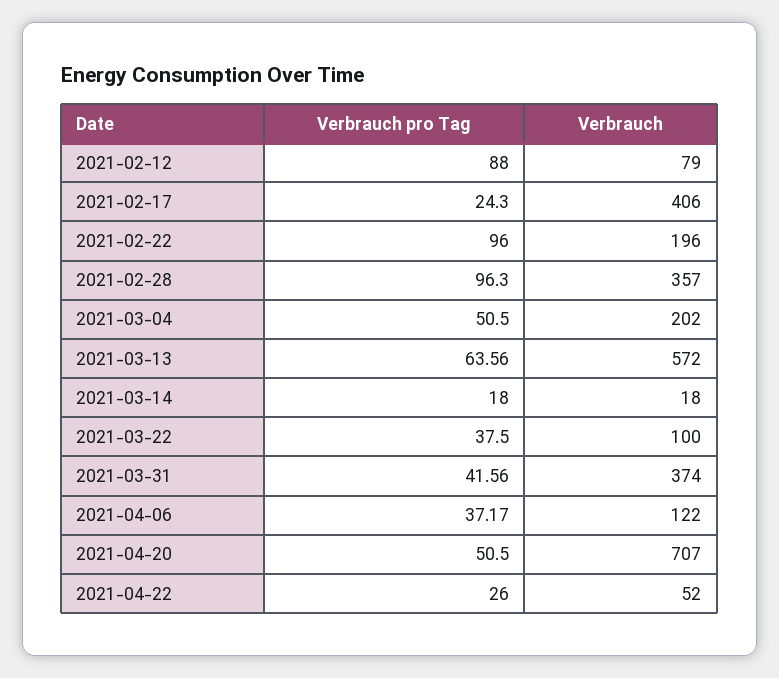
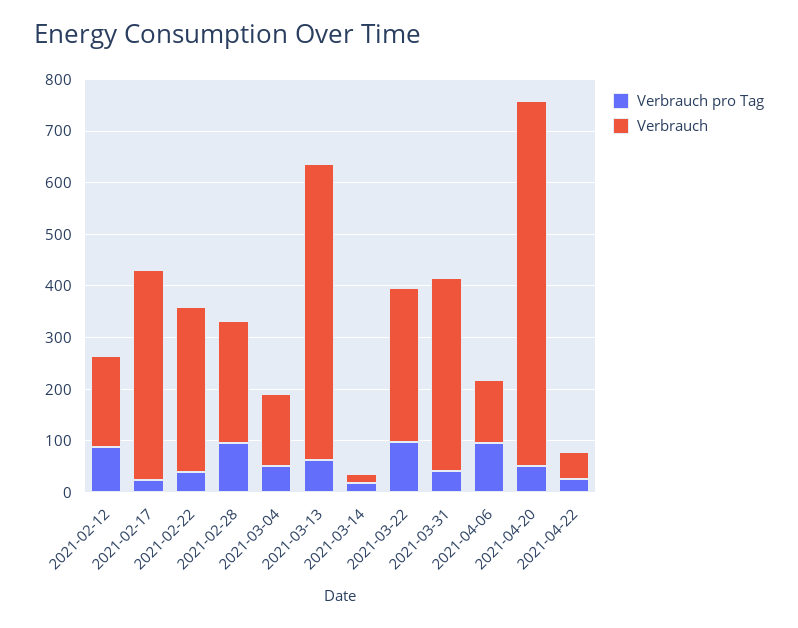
  {
    "Verbrauch pro Tag": {
      "2021-02-12": 88,
      "2021-02-17": 24.3,
-     "2021-02-22": 96,
+     "2021-02-22": 40,
      "2021-02-28": 96.3,
      "2021-03-04": 50.5,
      "2021-03-13": 63.56,
      "2021-03-14": 18,
-     "2021-03-22": 37.5,
+     "2021-03-22": 100,
      "2021-03-31": 41.56,
-     "2021-04-06": 37.17,
+     "2021-04-06": 100,
      "2021-04-20": 50.5,
      "2021-04-22": 26
    },
    "Verbrauch": {
-     "2021-02-12": 79,
+     "2021-02-12": 180,
      "2021-02-17": 406,
-     "2021-02-22": 196,
+     "2021-02-22": 320,
-     "2021-02-28": 357,
+     "2021-02-28": 240,
-     "2021-03-04": 202,
+     "2021-03-04": 140,
      "2021-03-13": 572,
      "2021-03-14": 18,
-     "2021-03-22": 100,
+     "2021-03-22": 300,
      "2021-03-31": 374,
      "2021-04-06": 122,
      "2021-04-20": 707,
      "2021-04-22": 52
    }
  }

